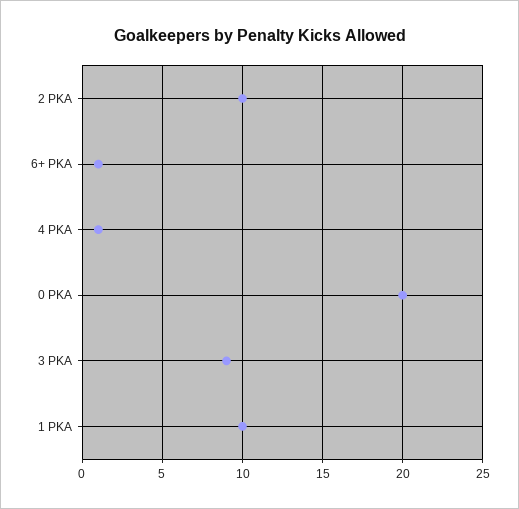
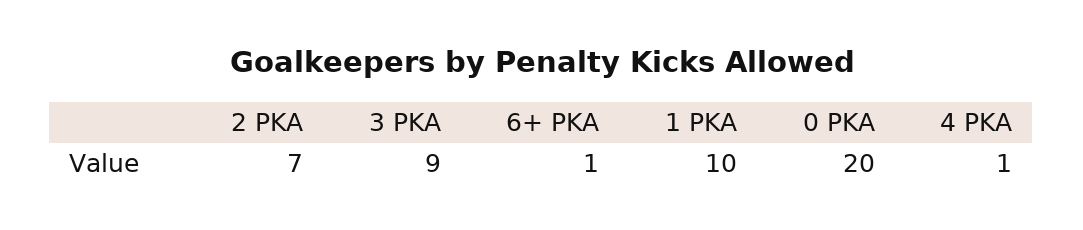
  {
-   "2 PKA": 10,
+   "2 PKA": 7,
    "6+ PKA": 1,
    "4 PKA": 1,
    "0 PKA": 20,
    "3 PKA": 9,
    "1 PKA": 10
  }

